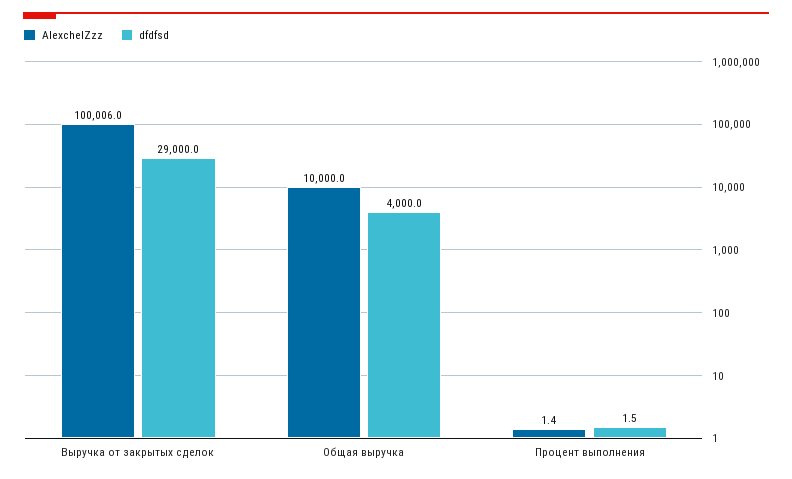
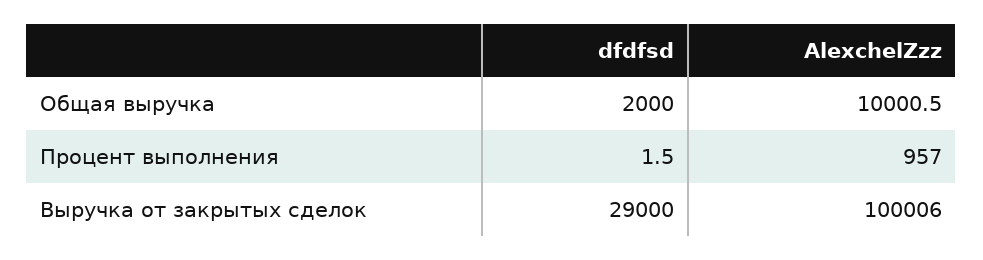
  {
    "AlexchelZzz": {
      "Выручка от закрытых сделок": 100006,
-     "Общая выручка": 10000,
+     "Общая выручка": 10000.5,
-     "Процент выполнения": 1.4
+     "Процент выполнения": 957
    },
    "dfdfsd": {
      "Выручка от закрытых сделок": 29000,
-     "Общая выручка": 4000,
+     "Общая выручка": 2000,
      "Процент выполнения": 1.5
    }
  }

